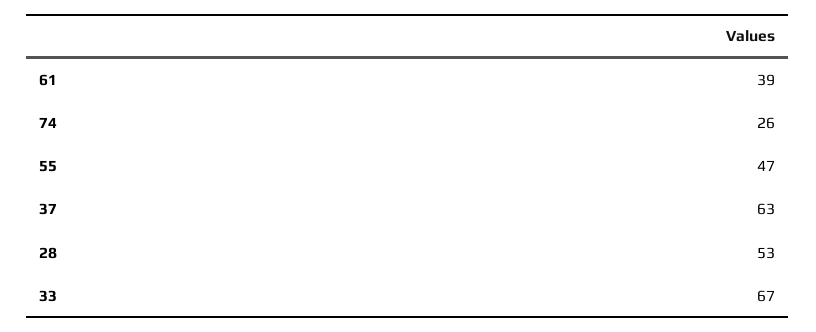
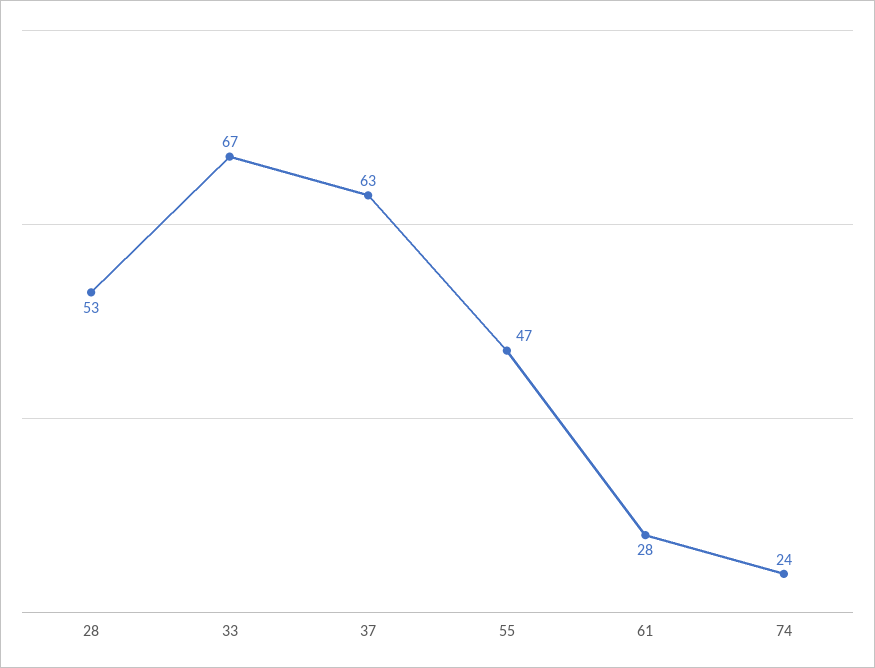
  {
-   "61": 39,
+   "61": 28,
-   "74": 26,
+   "74": 24,
    "55": 47,
    "37": 63,
    "28": 53,
    "33": 67
  }

